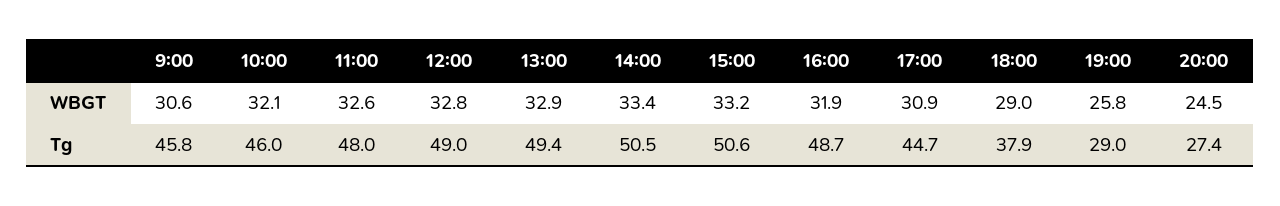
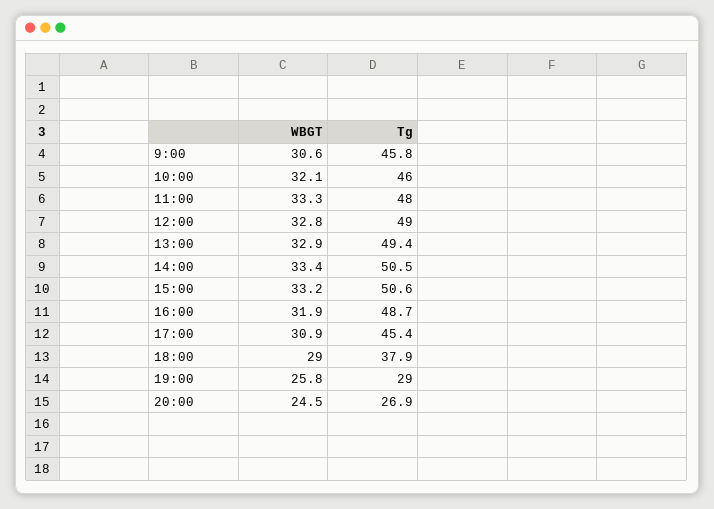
  {
    "9:00": {
      "WBGT": 30.6,
      "Tg": 45.8
    },
    "10:00": {
      "WBGT": 32.1,
      "Tg": 46
    },
    "11:00": {
-     "WBGT": 32.6,
+     "WBGT": 33.3,
      "Tg": 48
    },
    "12:00": {
      "WBGT": 32.8,
      "Tg": 49
    },
    "13:00": {
      "WBGT": 32.9,
      "Tg": 49.4
    },
    "14:00": {
      "WBGT": 33.4,
      "Tg": 50.5
    },
    "15:00": {
      "WBGT": 33.2,
      "Tg": 50.6
    },
    "16:00": {
      "WBGT": 31.9,
      "Tg": 48.7
    },
    "17:00": {
      "WBGT": 30.9,
-     "Tg": 44.7
+     "Tg": 45.4
    },
    "18:00": {
      "WBGT": 29,
      "Tg": 37.9
    },
    "19:00": {
      "WBGT": 25.8,
      "Tg": 29
    },
    "20:00": {
      "WBGT": 24.5,
-     "Tg": 27.4
+     "Tg": 26.9
    }
  }

